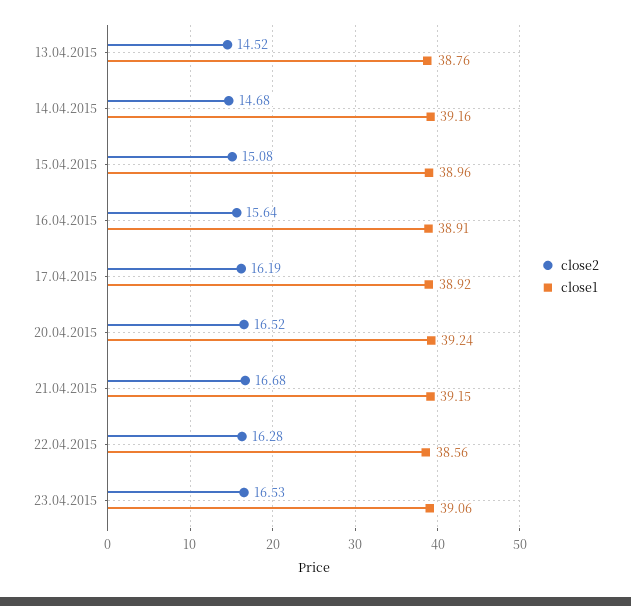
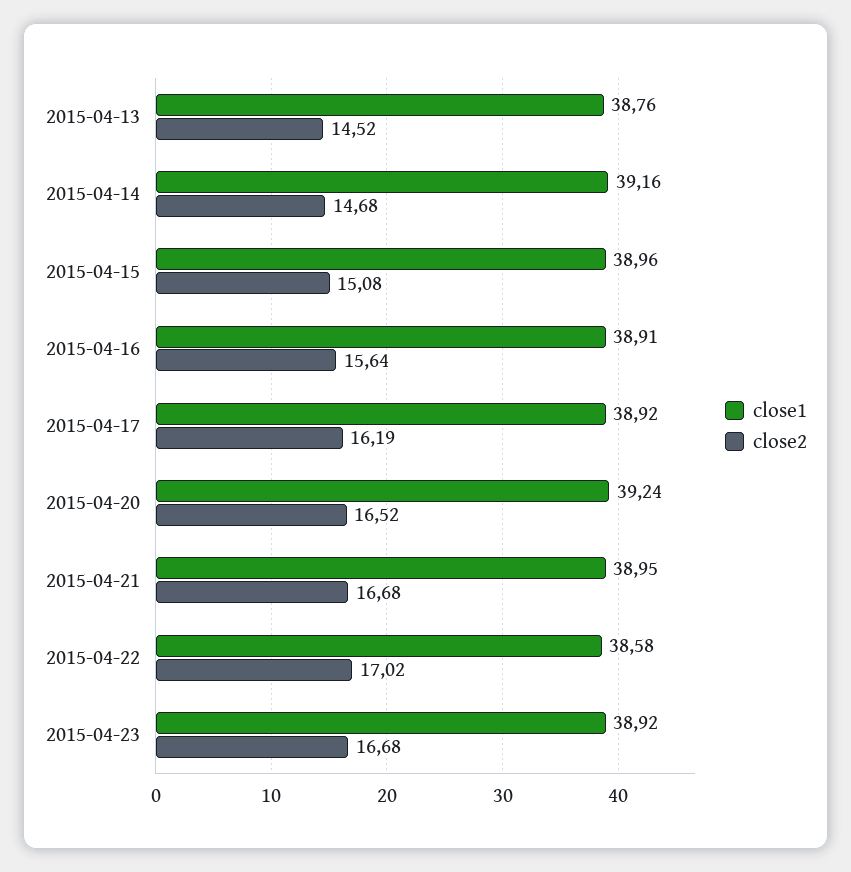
  {
    "close2": {
      "13.04.2015": 14.52,
      "14.04.2015": 14.68,
      "15.04.2015": 15.08,
      "16.04.2015": 15.64,
      "17.04.2015": 16.19,
      "20.04.2015": 16.52,
      "21.04.2015": 16.68,
-     "22.04.2015": 16.28,
+     "22.04.2015": 17.02,
-     "23.04.2015": 16.53
+     "23.04.2015": 16.68
    },
    "close1": {
      "13.04.2015": 38.76,
      "14.04.2015": 39.16,
      "15.04.2015": 38.96,
      "16.04.2015": 38.91,
      "17.04.2015": 38.92,
      "20.04.2015": 39.24,
-     "21.04.2015": 39.15,
+     "21.04.2015": 38.95,
-     "22.04.2015": 38.56,
+     "22.04.2015": 38.58,
-     "23.04.2015": 39.06
+     "23.04.2015": 38.92
    }
  }

